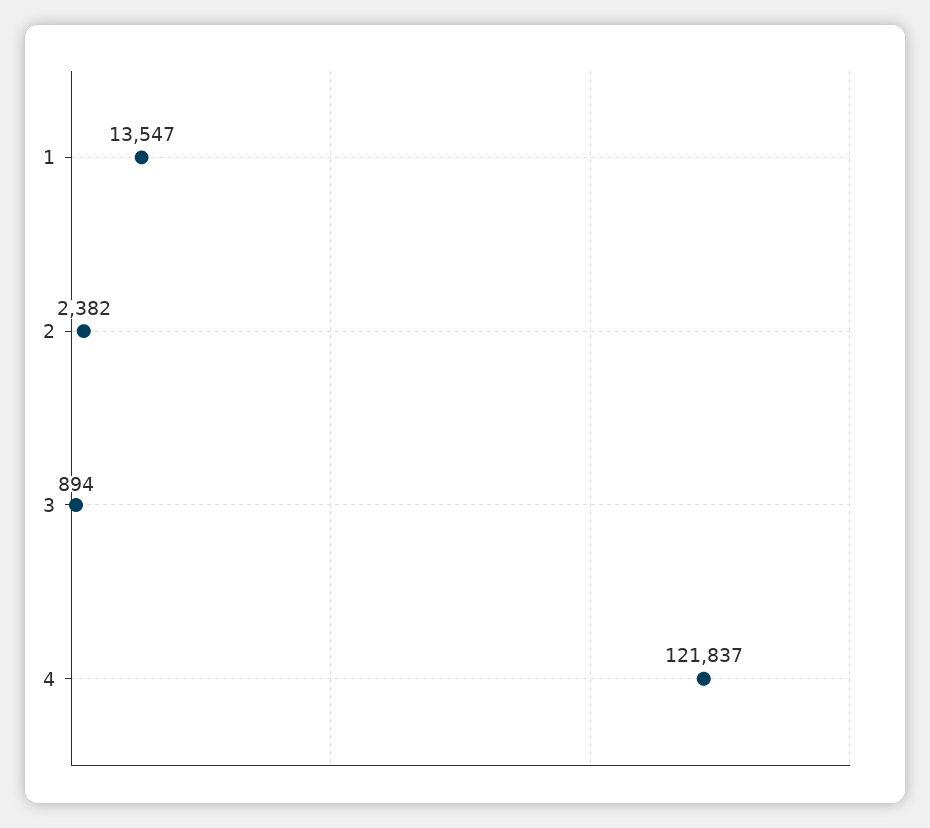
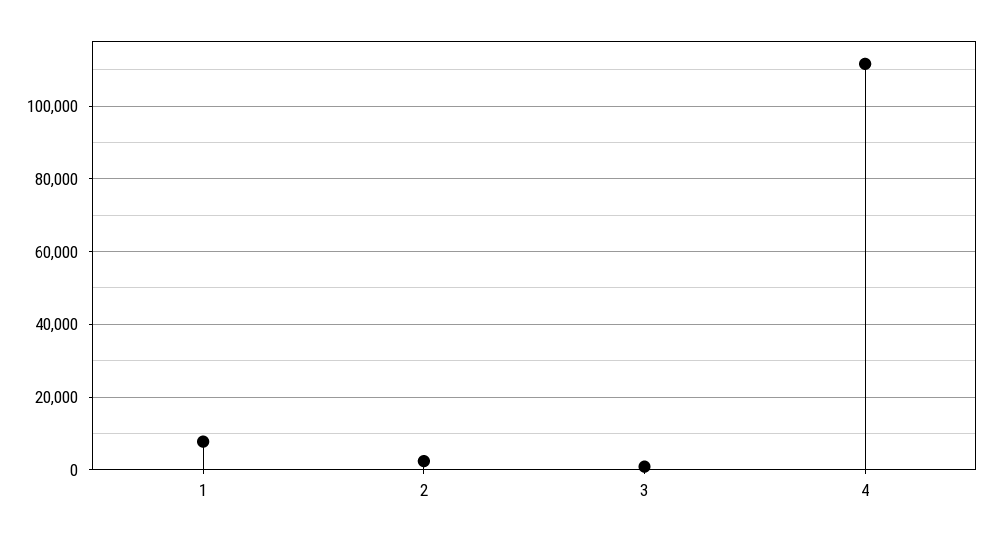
  {
-   "1": 13547,
+   "1": 8000,
    "2": 2382,
    "3": 894,
-   "4": 121837
+   "4": 112000
  }

